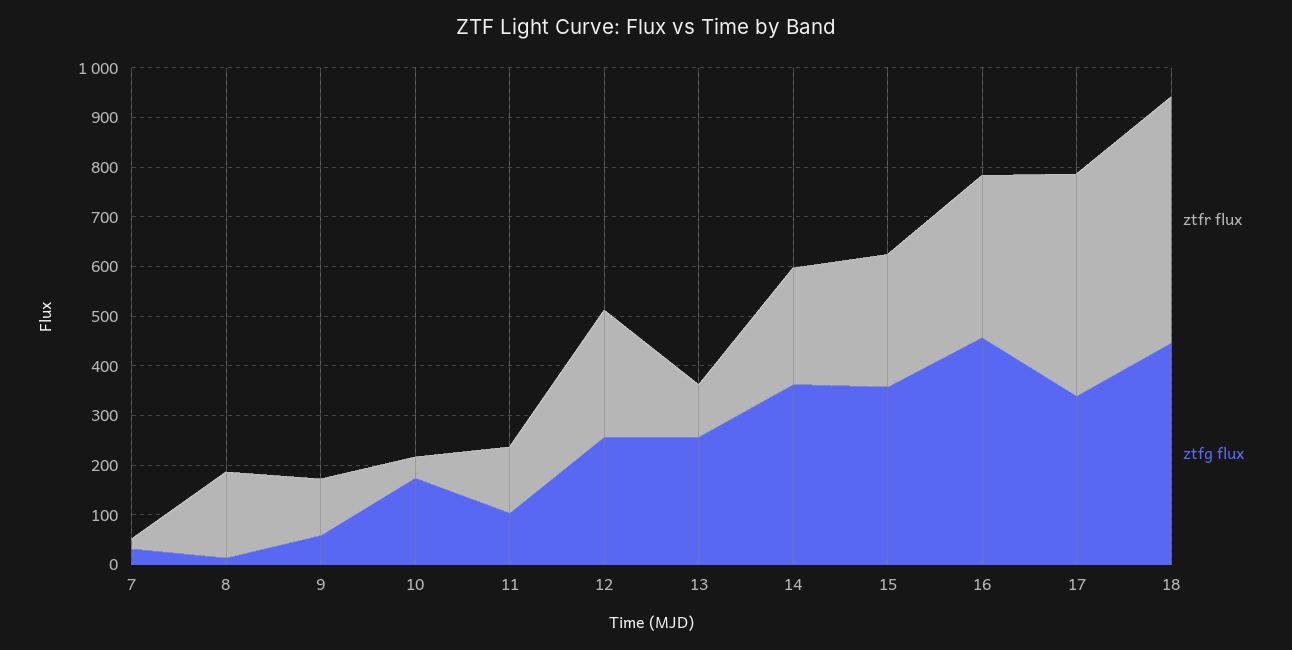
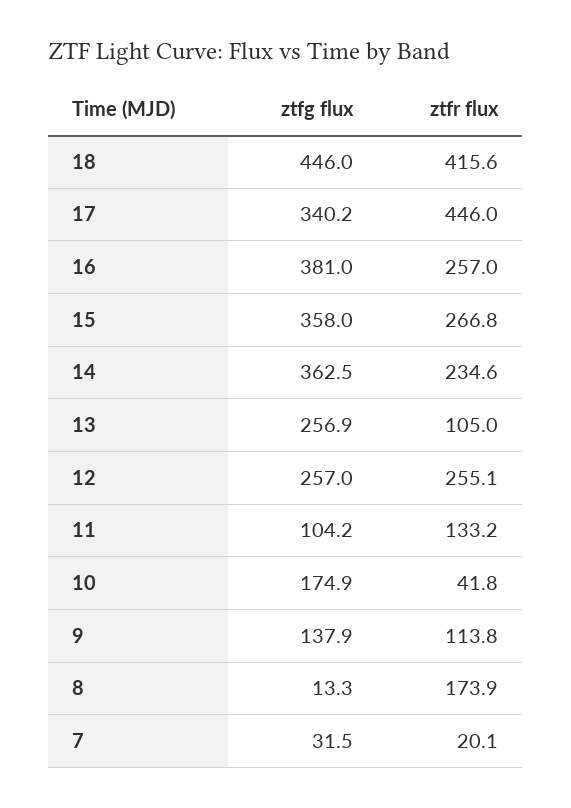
  {
    "ztfr flux": {
      "7": 20.1,
      "8": 173.9,
      "9": 113.8,
      "10": 41.8,
      "11": 133.2,
      "12": 255.1,
      "13": 105,
      "14": 234.6,
      "15": 266.8,
-     "16": 320,
+     "16": 257,
      "17": 446,
-     "18": 500
+     "18": 415.6
    },
    "ztfg flux": {
      "7": 31.5,
      "8": 13.3,
-     "9": 60,
+     "9": 137.9,
      "10": 174.9,
      "11": 104.2,
      "12": 257,
      "13": 256.9,
      "14": 362.5,
      "15": 358,
-     "16": 460,
+     "16": 381,
      "17": 340.2,
      "18": 446
    }
  }

